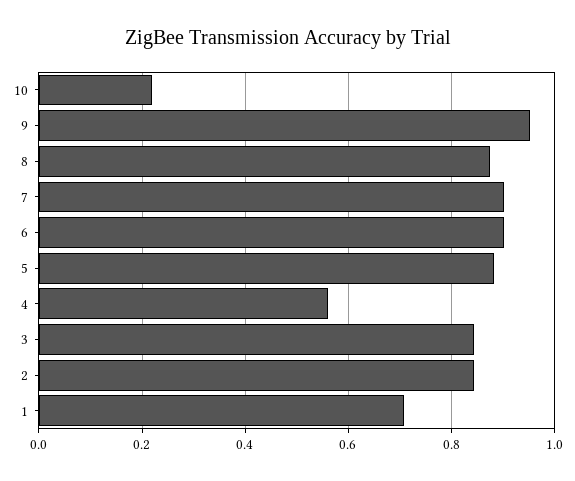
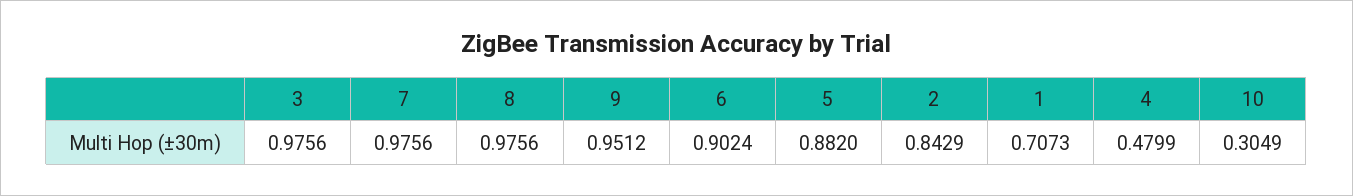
  {
-   "10": 0.22,
+   "10": 0.3049,
    "9": 0.9512,
-   "8": 0.88,
+   "8": 0.9756,
-   "7": 0.9,
+   "7": 0.9756,
    "6": 0.9024,
    "5": 0.882,
-   "4": 0.56,
+   "4": 0.4799,
-   "3": 0.84,
+   "3": 0.9756,
    "2": 0.8429,
    "1": 0.7073
  }

